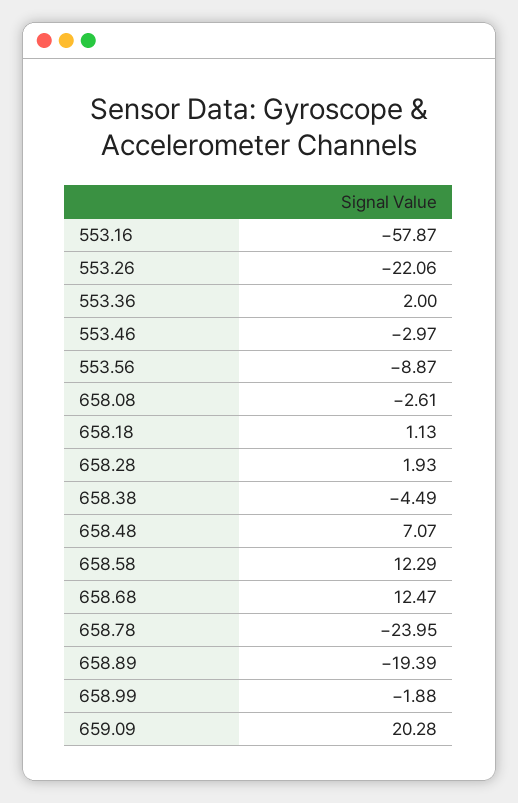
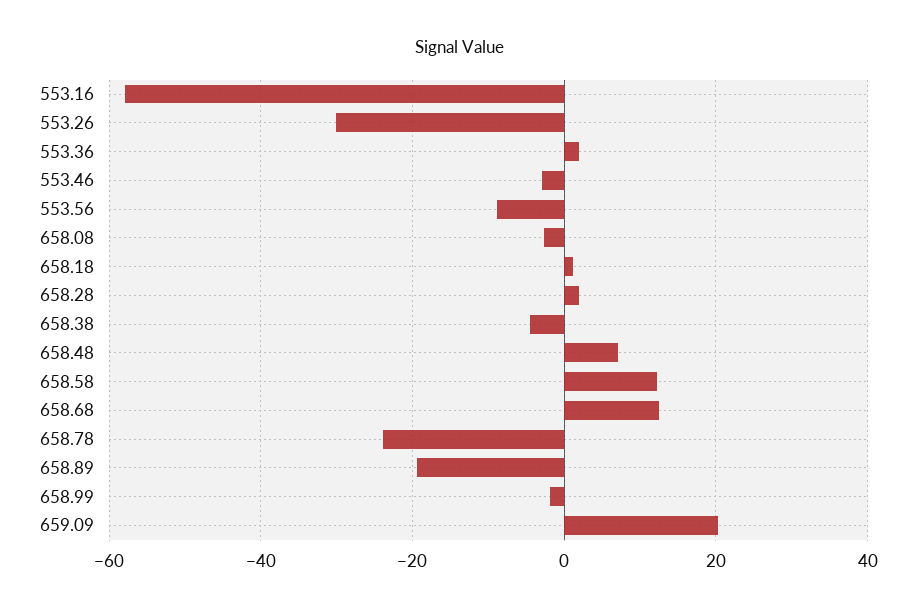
  {
    "553.16": -57.87,
-   "553.26": -22.06,
+   "553.26": -30,
    "553.36": 2,
    "553.46": -2.97,
    "553.56": -8.87,
    "658.08": -2.61,
    "658.18": 1.13,
    "658.28": 1.93,
    "658.38": -4.49,
    "658.48": 7.07,
    "658.58": 12.29,
    "658.68": 12.47,
    "658.78": -23.95,
    "658.89": -19.39,
    "658.99": -1.88,
    "659.09": 20.28
  }

